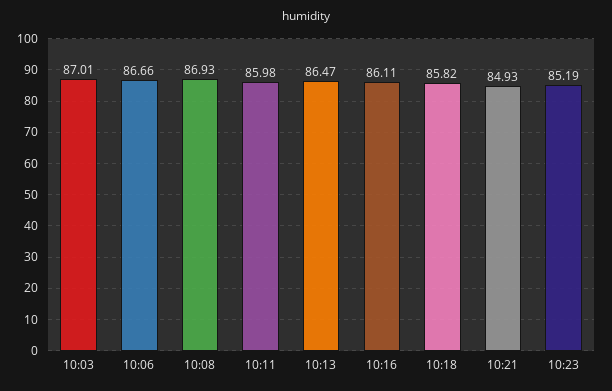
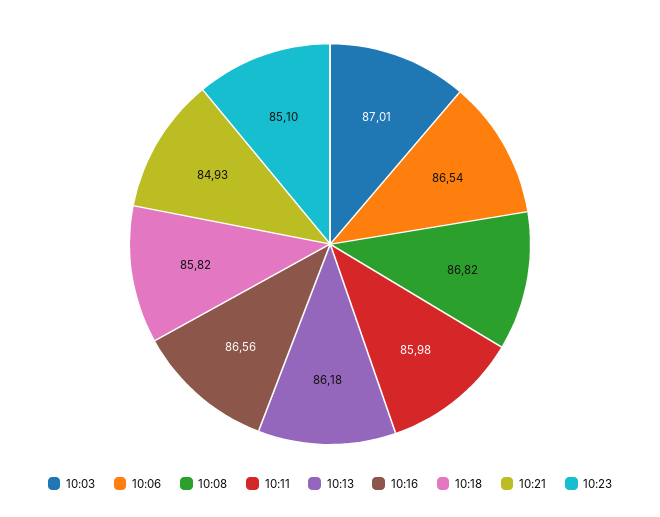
  {
    "10:03": 87.01,
-   "10:06": 86.66,
+   "10:06": 86.54,
-   "10:08": 86.93,
+   "10:08": 86.82,
    "10:11": 85.98,
-   "10:13": 86.47,
+   "10:13": 86.18,
-   "10:16": 86.11,
+   "10:16": 86.56,
    "10:18": 85.82,
    "10:21": 84.93,
-   "10:23": 85.19
+   "10:23": 85.1
  }

